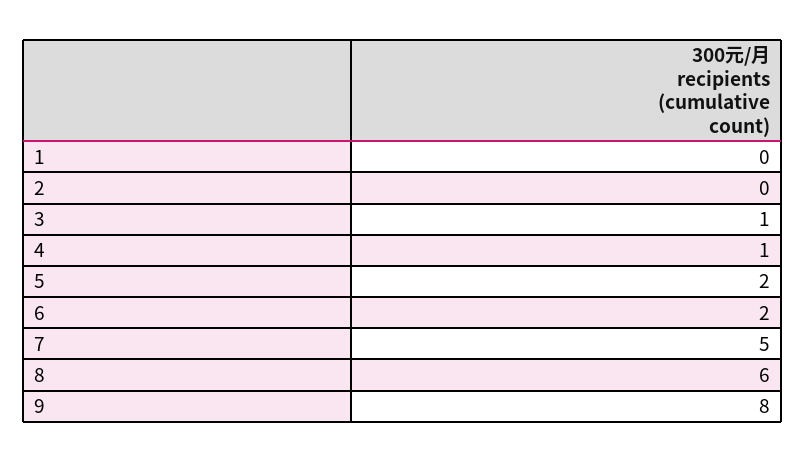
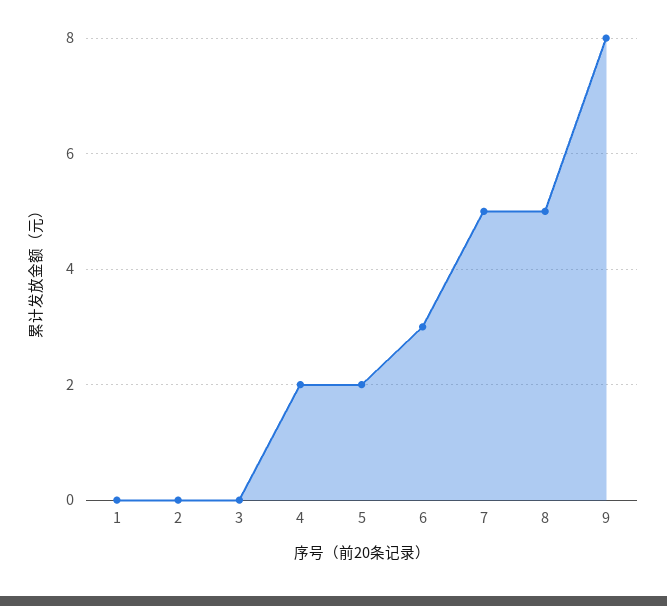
  {
    "1": 0,
    "2": 0,
-   "3": 1,
+   "3": 0,
-   "4": 1,
+   "4": 2,
    "5": 2,
-   "6": 2,
+   "6": 3,
    "7": 5,
-   "8": 6,
+   "8": 5,
    "9": 8
  }

